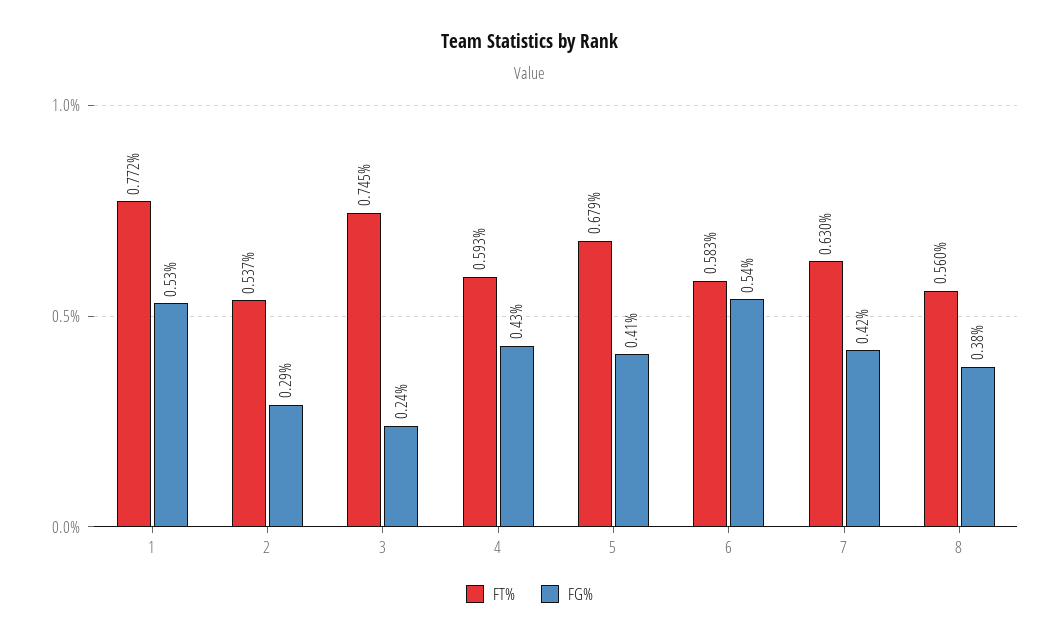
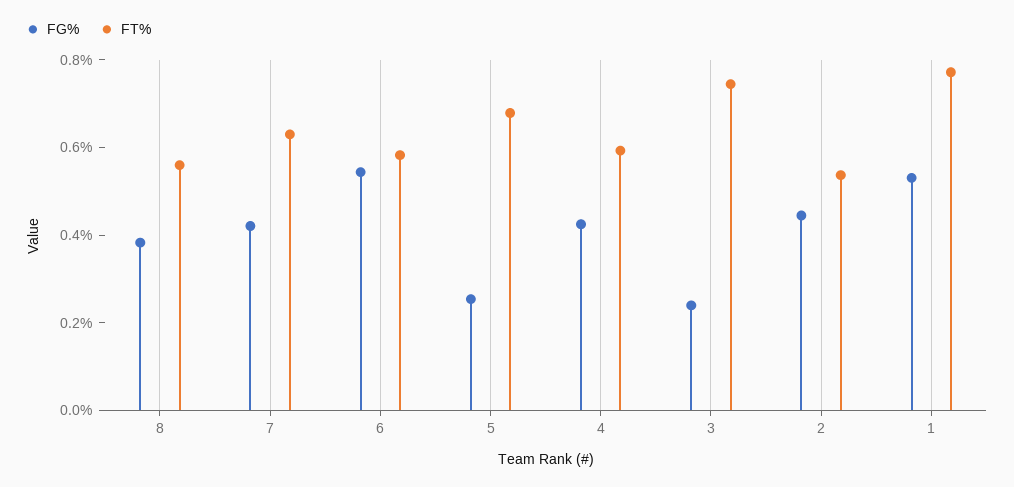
  {
    "FT%": {
      "1": 0.772,
      "2": 0.537,
      "3": 0.745,
      "4": 0.593,
      "5": 0.679,
      "6": 0.583,
      "7": 0.63,
      "8": 0.56
    },
    "FG%": {
      "1": 0.53,
-     "2": 0.29,
+     "2": 0.45,
      "3": 0.24,
      "4": 0.43,
-     "5": 0.41,
+     "5": 0.25,
      "6": 0.54,
      "7": 0.42,
      "8": 0.38
    }
  }

